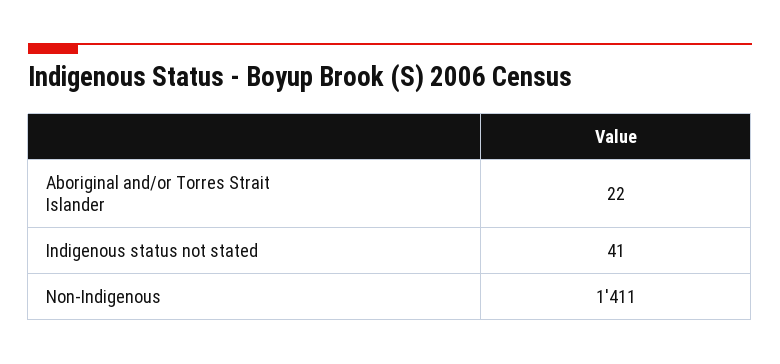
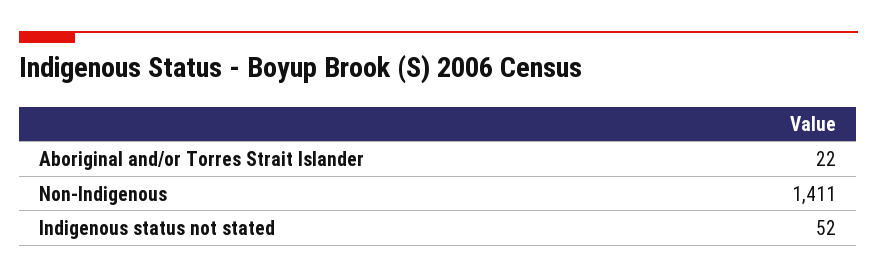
  {
    "Aboriginal and/or Torres Strait Islander": 22,
-   "Indigenous status not stated": 41,
+   "Indigenous status not stated": 52,
    "Non-Indigenous": 1411
  }

